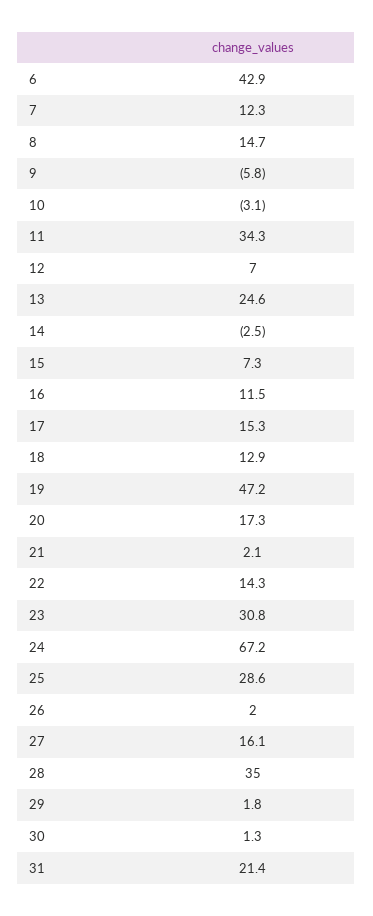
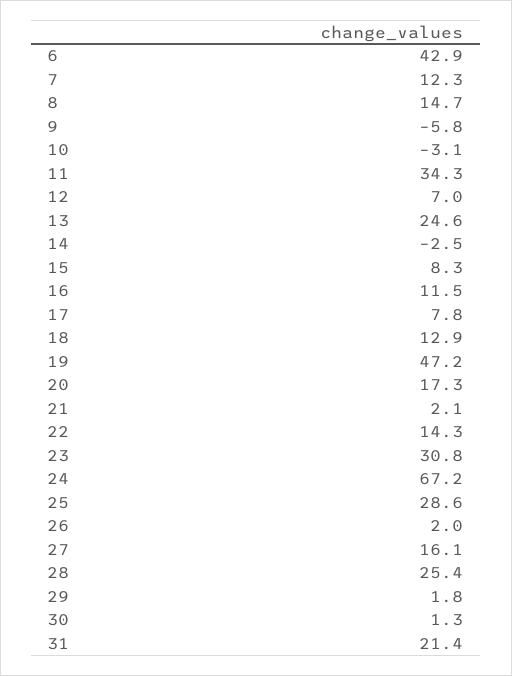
  {
    "6": 42.9,
    "7": 12.3,
    "8": 14.7,
    "9": -5.8,
    "10": -3.1,
    "11": 34.3,
    "12": 7,
    "13": 24.6,
    "14": -2.5,
-   "15": 7.3,
+   "15": 8.3,
    "16": 11.5,
-   "17": 15.3,
+   "17": 7.8,
    "18": 12.9,
    "19": 47.2,
    "20": 17.3,
    "21": 2.1,
    "22": 14.3,
    "23": 30.8,
    "24": 67.2,
    "25": 28.6,
    "26": 2,
    "27": 16.1,
-   "28": 35,
+   "28": 25.4,
    "29": 1.8,
    "30": 1.3,
    "31": 21.4
  }

